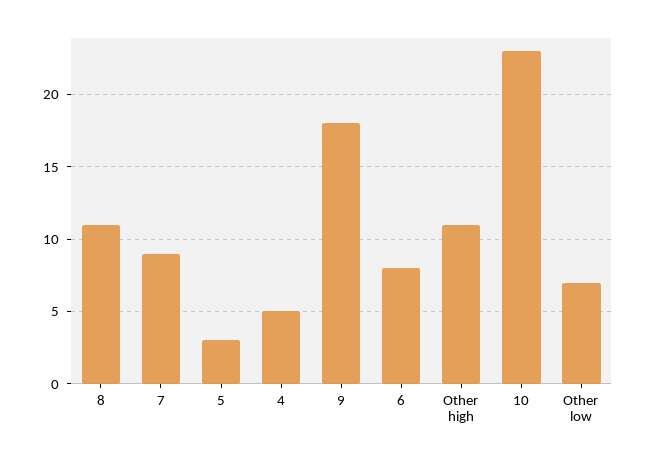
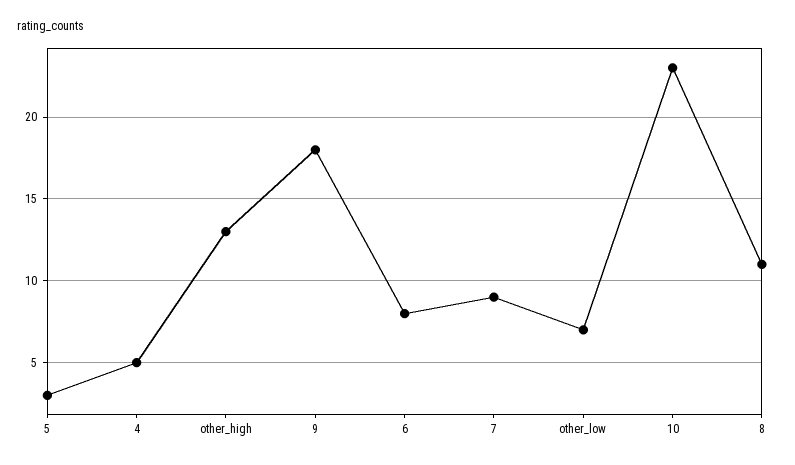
  {
    "8": 11,
    "7": 9,
    "5": 3,
    "4": 5,
    "9": 18,
    "6": 8,
-   "Other high": 11,
+   "Other high": 13,
    "10": 23,
    "Other low": 7
  }

